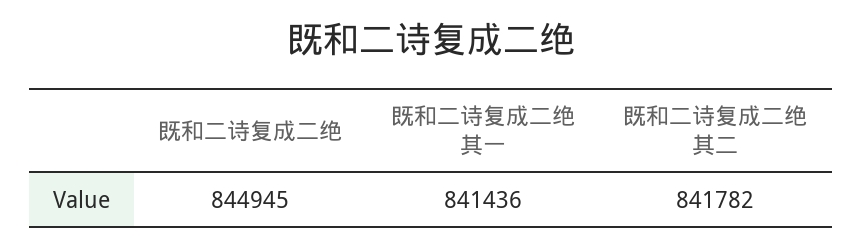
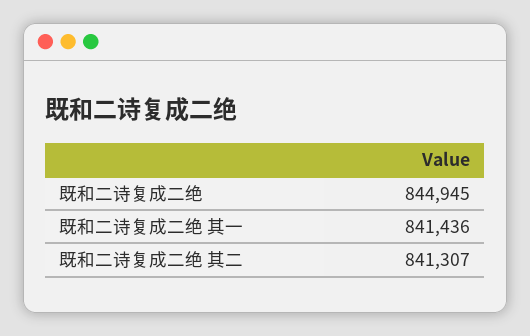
  {
    "既和二诗复成二绝": 844945,
    "既和二诗复成二绝 其一": 841436,
-   "既和二诗复成二绝 其二": 841782
+   "既和二诗复成二绝 其二": 841307
  }

